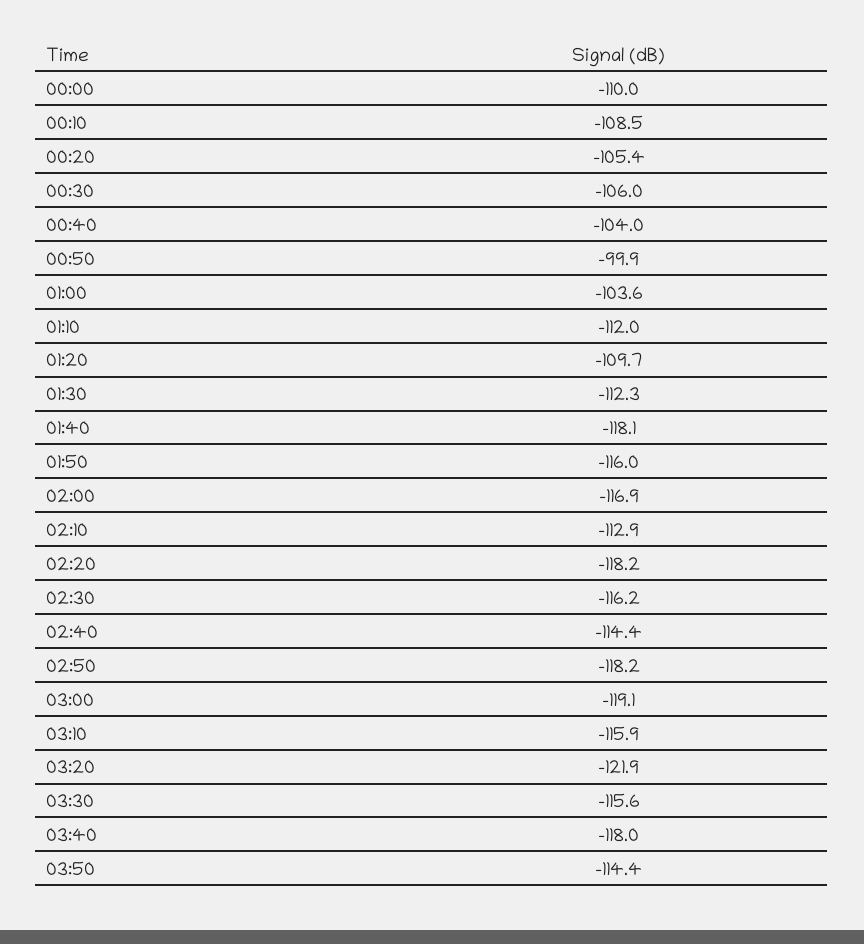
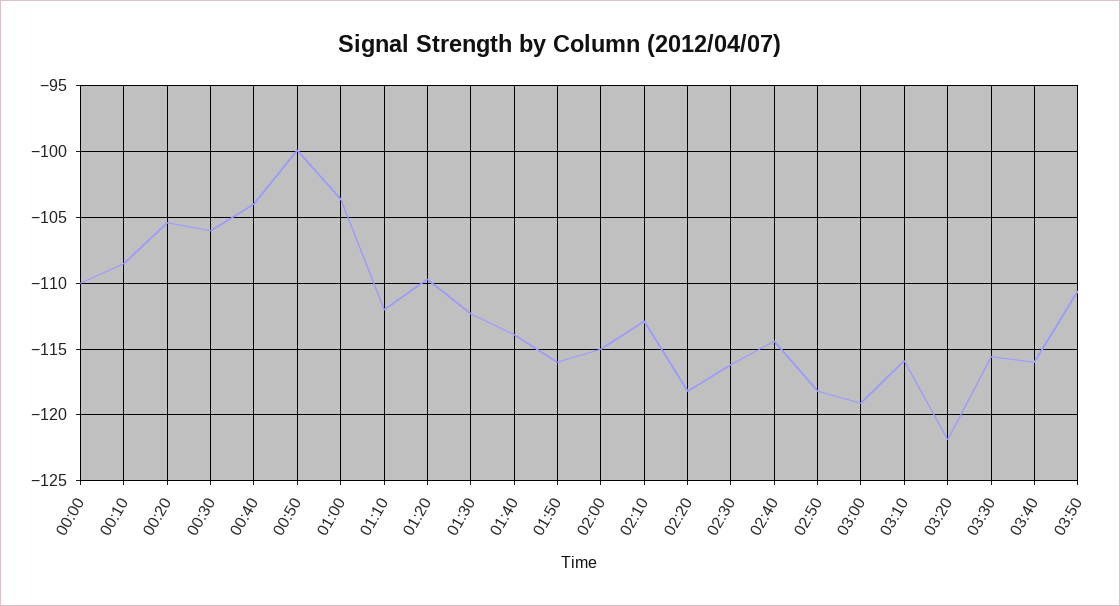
  {
    "00:00": -110,
    "00:10": -108.5,
    "00:20": -105.4,
    "00:30": -106,
    "00:40": -104,
    "00:50": -99.9,
    "01:00": -103.6,
    "01:10": -112,
    "01:20": -109.7,
    "01:30": -112.3,
-   "01:40": -118.1,
+   "01:40": -114,
    "01:50": -116,
-   "02:00": -116.9,
+   "02:00": -115,
    "02:10": -112.9,
    "02:20": -118.2,
    "02:30": -116.2,
    "02:40": -114.4,
    "02:50": -118.2,
    "03:00": -119.1,
    "03:10": -115.9,
    "03:20": -121.9,
    "03:30": -115.6,
-   "03:40": -118,
+   "03:40": -116,
-   "03:50": -114.4
+   "03:50": -110.5
  }

